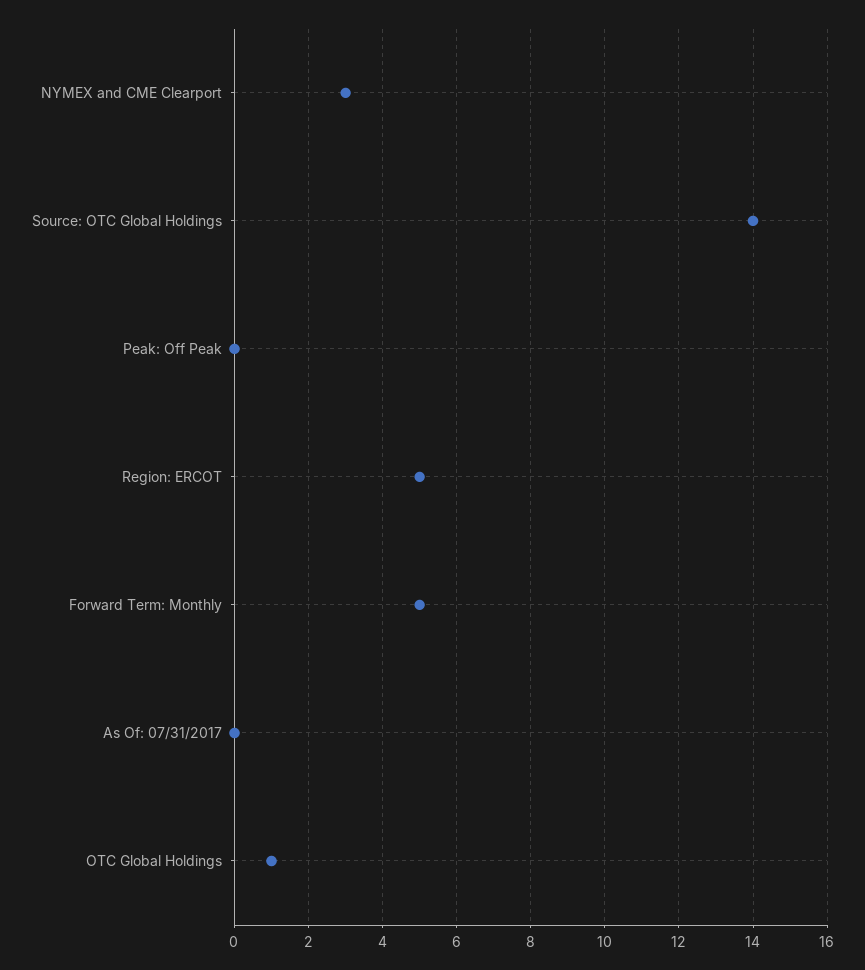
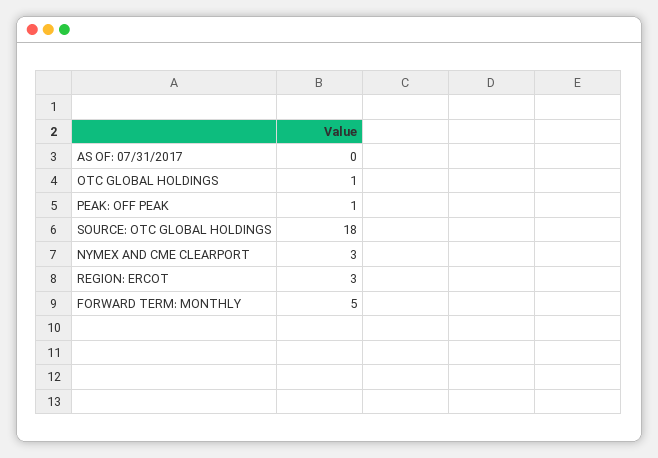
  {
    "NYMEX and CME Clearport": 3,
-   "Source: OTC Global Holdings": 14,
+   "Source: OTC Global Holdings": 18,
-   "Peak: Off Peak": 0,
+   "Peak: Off Peak": 1,
-   "Region: ERCOT": 5,
+   "Region: ERCOT": 3,
    "Forward Term: Monthly": 5,
    "As Of: 07/31/2017": 0,
    "OTC Global Holdings": 1
  }

